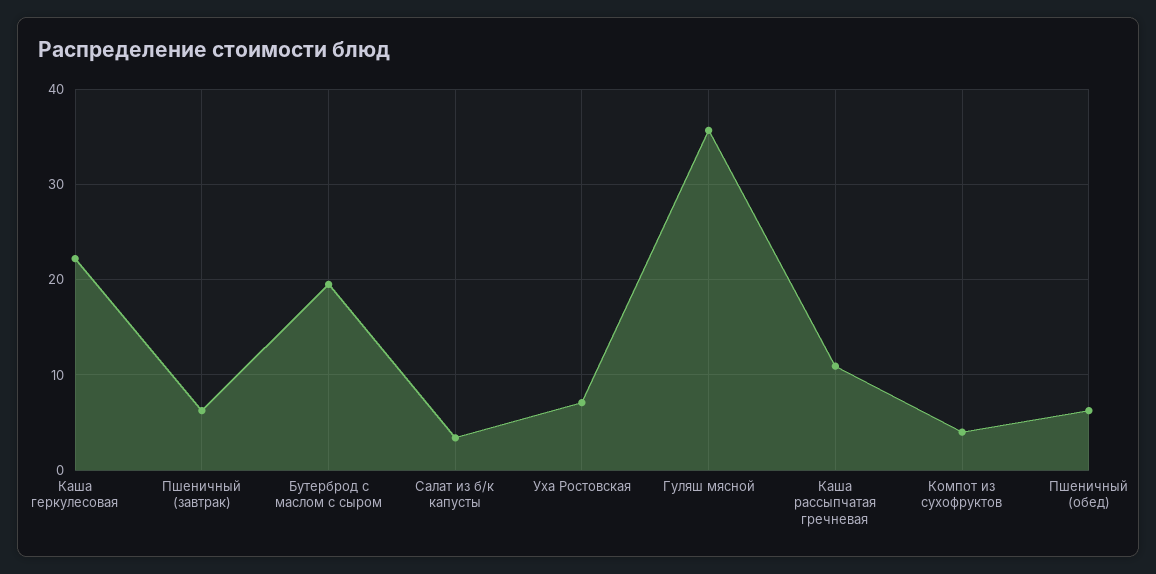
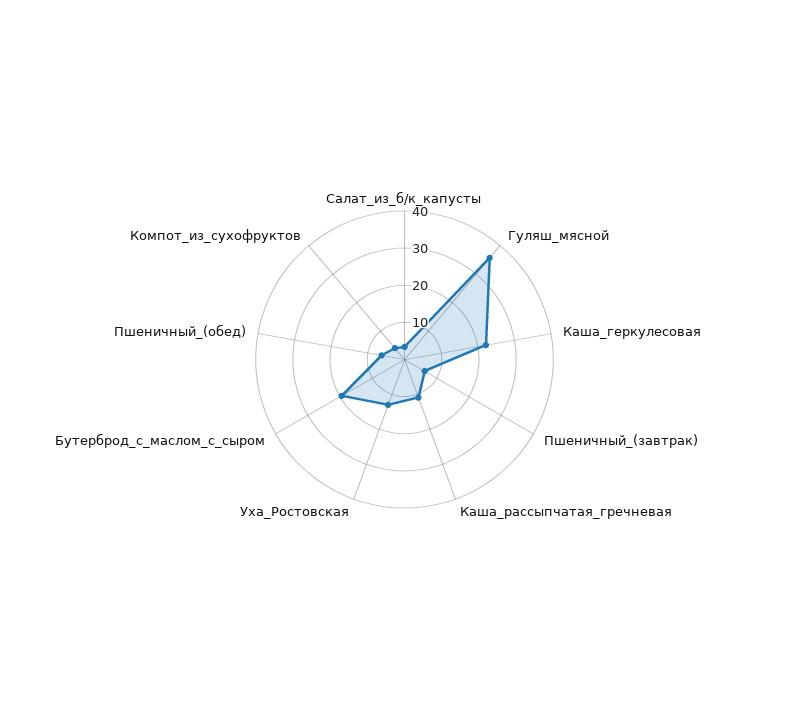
  {
    "Каша геркулесовая": 22,
    "Пшеничный (завтрак)": 6,
    "Бутерброд с маслом с сыром": 20,
    "Салат из б/к капусты": 3,
-   "Уха Ростовская": 7,
+   "Уха Ростовская": 12.5,
    "Гуляш мясной": 36,
    "Каша рассыпчатая гречневая": 11,
    "Компот из сухофруктов": 4,
    "Пшеничный (обед)": 6
  }

